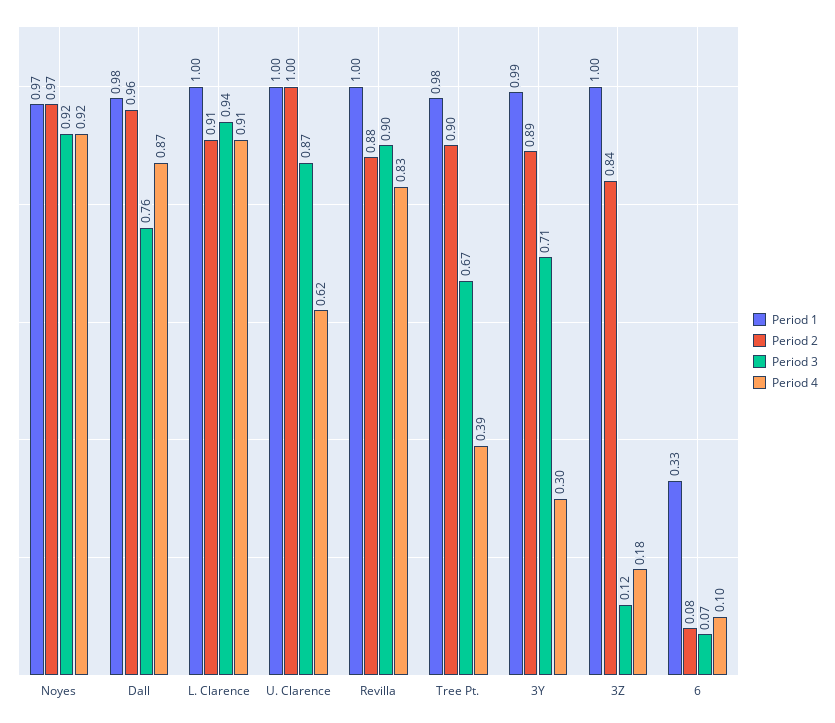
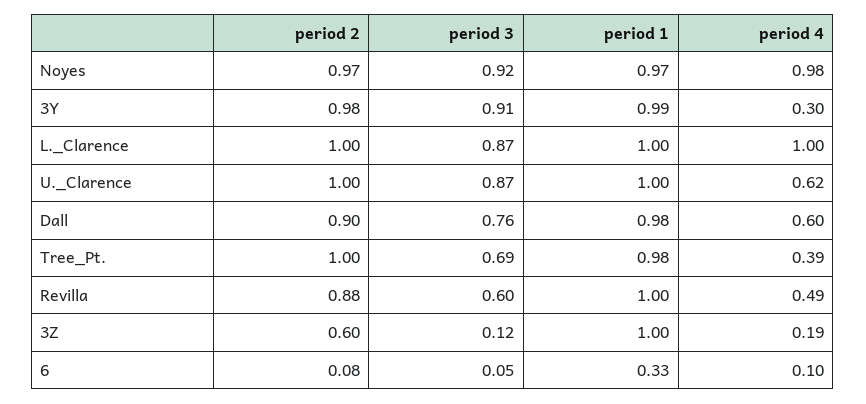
  {
    "Period 1": {
      "Noyes": 0.97,
      "Dall": 0.98,
      "L. Clarence": 1,
      "U. Clarence": 1,
      "Revilla": 1,
      "Tree Pt.": 0.98,
      "3Y": 0.99,
      "3Z": 1,
      "6": 0.33
    },
    "Period 2": {
      "Noyes": 0.97,
-     "Dall": 0.96,
+     "Dall": 0.9,
-     "L. Clarence": 0.91,
+     "L. Clarence": 1,
      "U. Clarence": 1,
      "Revilla": 0.88,
-     "Tree Pt.": 0.9,
+     "Tree Pt.": 1,
-     "3Y": 0.89,
+     "3Y": 0.98,
-     "3Z": 0.84,
+     "3Z": 0.6,
      "6": 0.08
    },
    "Period 3": {
      "Noyes": 0.92,
      "Dall": 0.76,
-     "L. Clarence": 0.94,
+     "L. Clarence": 0.87,
      "U. Clarence": 0.87,
-     "Revilla": 0.9,
+     "Revilla": 0.6,
-     "Tree Pt.": 0.67,
+     "Tree Pt.": 0.69,
-     "3Y": 0.71,
+     "3Y": 0.91,
      "3Z": 0.12,
-     "6": 0.07
+     "6": 0.05
    },
    "Period 4": {
-     "Noyes": 0.92,
+     "Noyes": 0.98,
-     "Dall": 0.87,
+     "Dall": 0.6,
-     "L. Clarence": 0.91,
+     "L. Clarence": 1,
      "U. Clarence": 0.62,
-     "Revilla": 0.83,
+     "Revilla": 0.49,
      "Tree Pt.": 0.39,
      "3Y": 0.3,
-     "3Z": 0.18,
+     "3Z": 0.19,
      "6": 0.1
    }
  }

